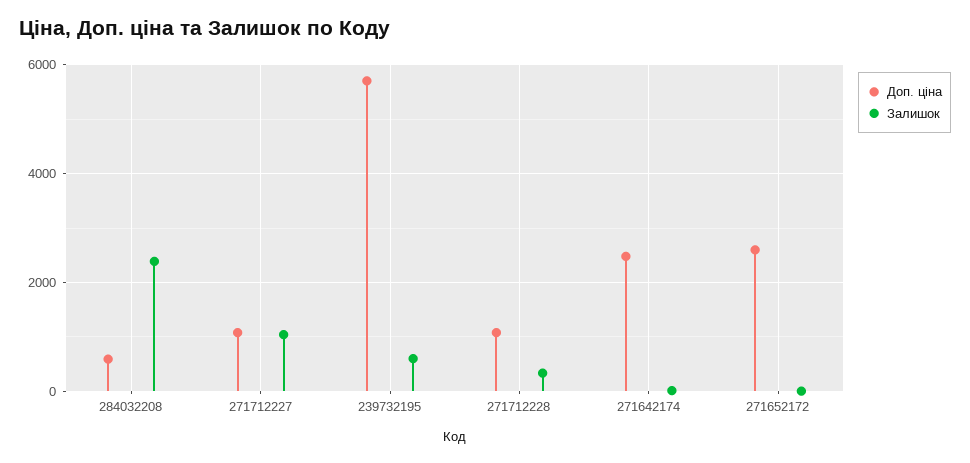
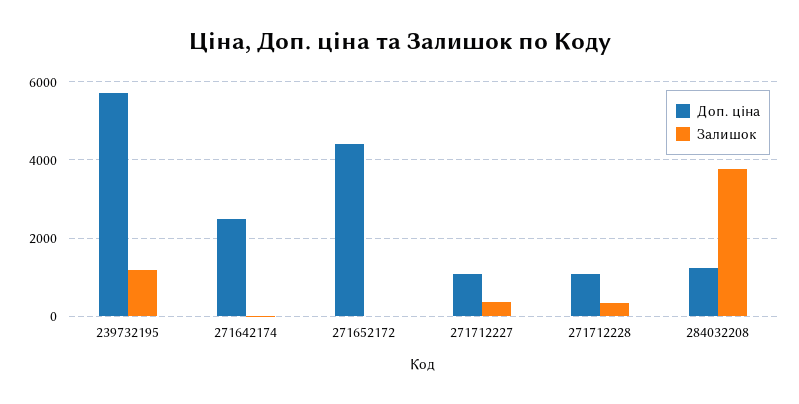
  {
    "Доп. ціна": {
-     "284032208": 600,
+     "284032208": 1200,
      "271712227": 1000,
      "239732195": 5800,
      "271712228": 1000,
      "271642174": 2400,
-     "271652172": 2600
+     "271652172": 4400
    },
    "Залишок": {
-     "284032208": 2400,
+     "284032208": 3800,
-     "271712227": 1000,
+     "271712227": 400,
-     "239732195": 600,
+     "239732195": 1200,
      "271712228": 400,
      "271642174": 0,
      "271652172": 0
    }
  }

